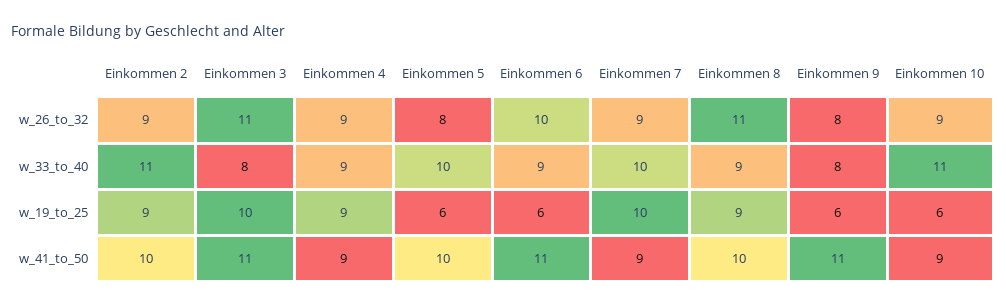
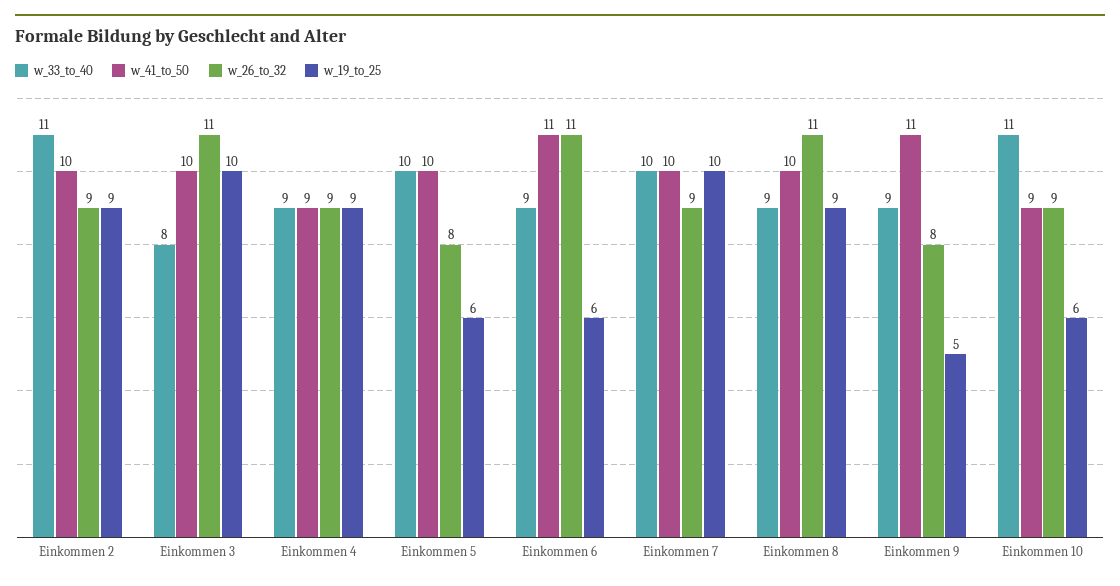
  {
    "w_26_to_32": {
      "Einkommen 2": 9,
      "Einkommen 3": 11,
      "Einkommen 4": 9,
      "Einkommen 5": 8,
-     "Einkommen 6": 10,
+     "Einkommen 6": 11,
      "Einkommen 7": 9,
      "Einkommen 8": 11,
      "Einkommen 9": 8,
      "Einkommen 10": 9
    },
    "w_33_to_40": {
      "Einkommen 2": 11,
      "Einkommen 3": 8,
      "Einkommen 4": 9,
      "Einkommen 5": 10,
      "Einkommen 6": 9,
      "Einkommen 7": 10,
      "Einkommen 8": 9,
-     "Einkommen 9": 8,
+     "Einkommen 9": 9,
      "Einkommen 10": 11
    },
    "w_19_to_25": {
      "Einkommen 2": 9,
      "Einkommen 3": 10,
      "Einkommen 4": 9,
      "Einkommen 5": 6,
      "Einkommen 6": 6,
      "Einkommen 7": 10,
      "Einkommen 8": 9,
-     "Einkommen 9": 6,
+     "Einkommen 9": 5,
      "Einkommen 10": 6
    },
    "w_41_to_50": {
      "Einkommen 2": 10,
-     "Einkommen 3": 11,
+     "Einkommen 3": 10,
      "Einkommen 4": 9,
      "Einkommen 5": 10,
      "Einkommen 6": 11,
-     "Einkommen 7": 9,
+     "Einkommen 7": 10,
      "Einkommen 8": 10,
      "Einkommen 9": 11,
      "Einkommen 10": 9
    }
  }

